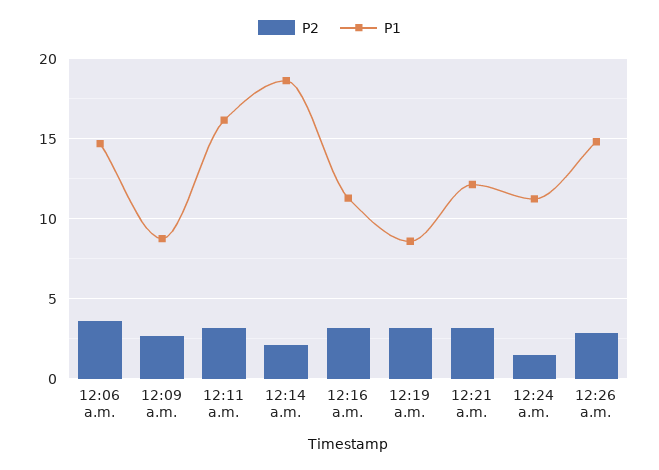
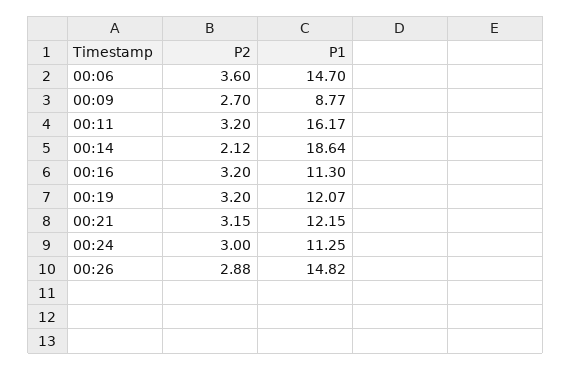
  {
    "P2": {
      "12:06 a.m.": 3.6,
      "12:09 a.m.": 2.7,
      "12:11 a.m.": 3.2,
      "12:14 a.m.": 2.12,
      "12:16 a.m.": 3.2,
      "12:19 a.m.": 3.2,
      "12:21 a.m.": 3.15,
-     "12:24 a.m.": 1.5,
+     "12:24 a.m.": 3,
      "12:26 a.m.": 2.88
    },
    "P1": {
      "12:06 a.m.": 14.7,
      "12:09 a.m.": 8.77,
      "12:11 a.m.": 16.17,
      "12:14 a.m.": 18.64,
      "12:16 a.m.": 11.3,
-     "12:19 a.m.": 8.5,
+     "12:19 a.m.": 12.07,
      "12:21 a.m.": 12.15,
      "12:24 a.m.": 11.25,
      "12:26 a.m.": 14.82
    }
  }

